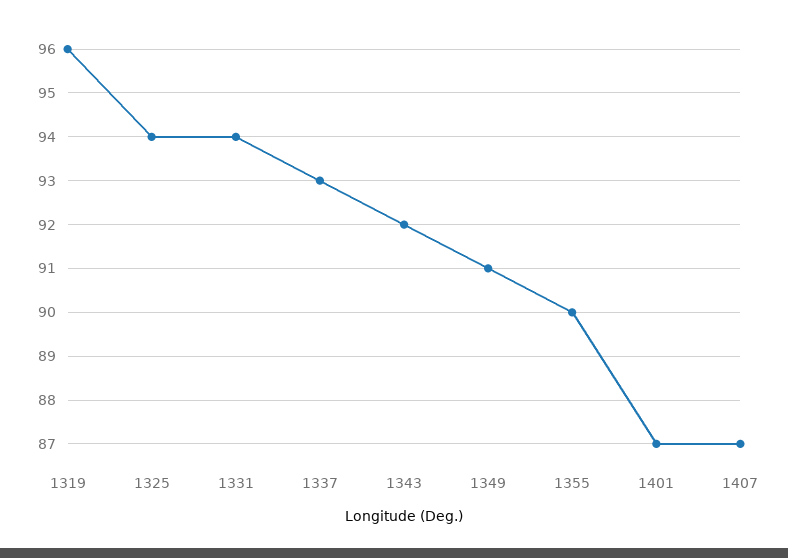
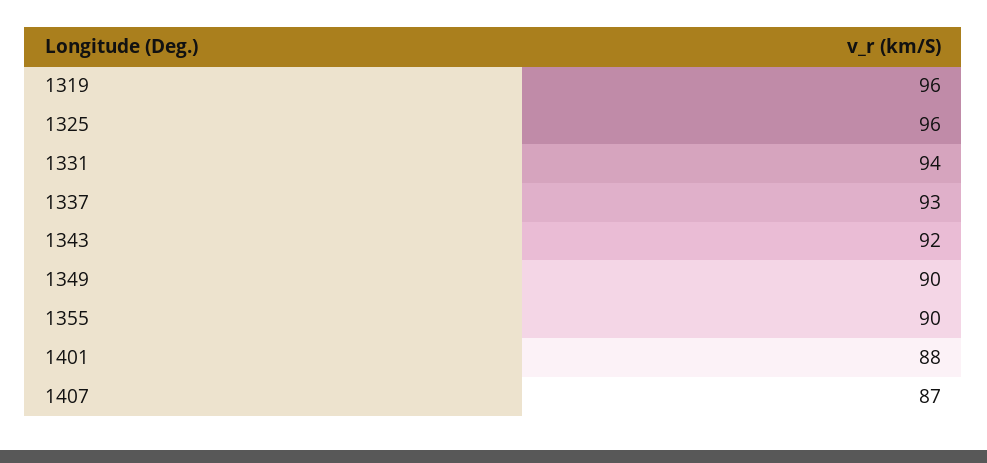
  {
    "1319": 96,
-   "1325": 94,
+   "1325": 96,
    "1331": 94,
    "1337": 93,
    "1343": 92,
-   "1349": 91,
+   "1349": 90,
    "1355": 90,
-   "1401": 87,
+   "1401": 88,
    "1407": 87
  }

